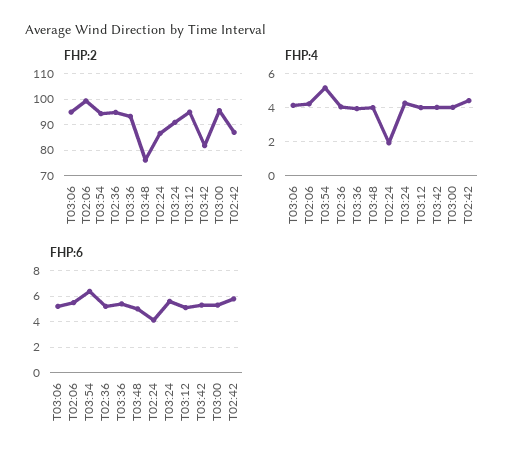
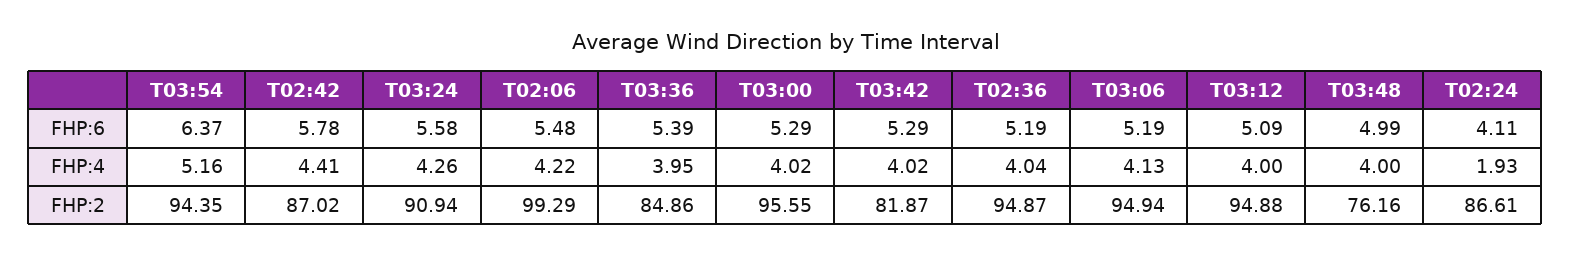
  {
    "FHP:2": {
      "T03:06": 94.94,
      "T02:06": 99.29,
      "T03:54": 94.35,
      "T02:36": 94.87,
-     "T03:36": 92.5,
+     "T03:36": 84.86,
      "T03:48": 76.16,
      "T02:24": 86.61,
      "T03:24": 90.94,
      "T03:12": 94.88,
      "T03:42": 81.87,
      "T03:00": 95.55,
      "T02:42": 87.02
    },
    "FHP:4": {
      "T03:06": 4.13,
      "T02:06": 4.22,
      "T03:54": 5.16,
      "T02:36": 4.04,
      "T03:36": 3.95,
      "T03:48": 4,
      "T02:24": 1.93,
      "T03:24": 4.26,
      "T03:12": 4,
      "T03:42": 4.02,
      "T03:00": 4.02,
      "T02:42": 4.41
    },
    "FHP:6": {
      "T03:06": 5.19,
      "T02:06": 5.48,
      "T03:54": 6.37,
      "T02:36": 5.19,
      "T03:36": 5.39,
      "T03:48": 4.99,
      "T02:24": 4.11,
      "T03:24": 5.58,
      "T03:12": 5.09,
      "T03:42": 5.29,
      "T03:00": 5.29,
      "T02:42": 5.78
    }
  }

